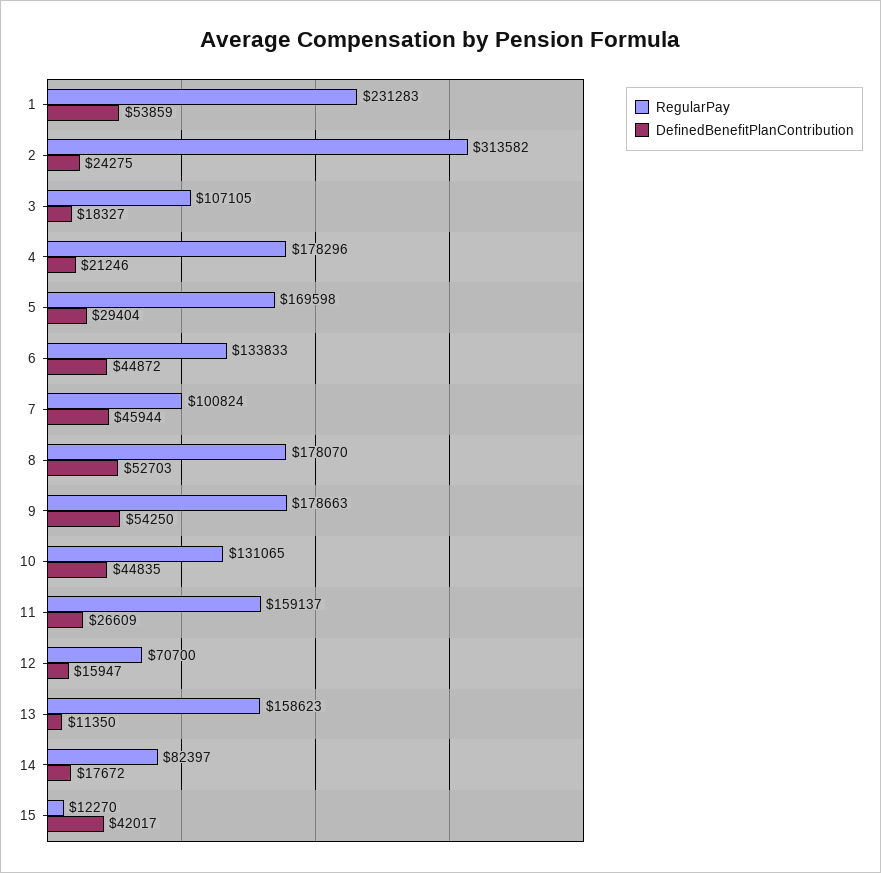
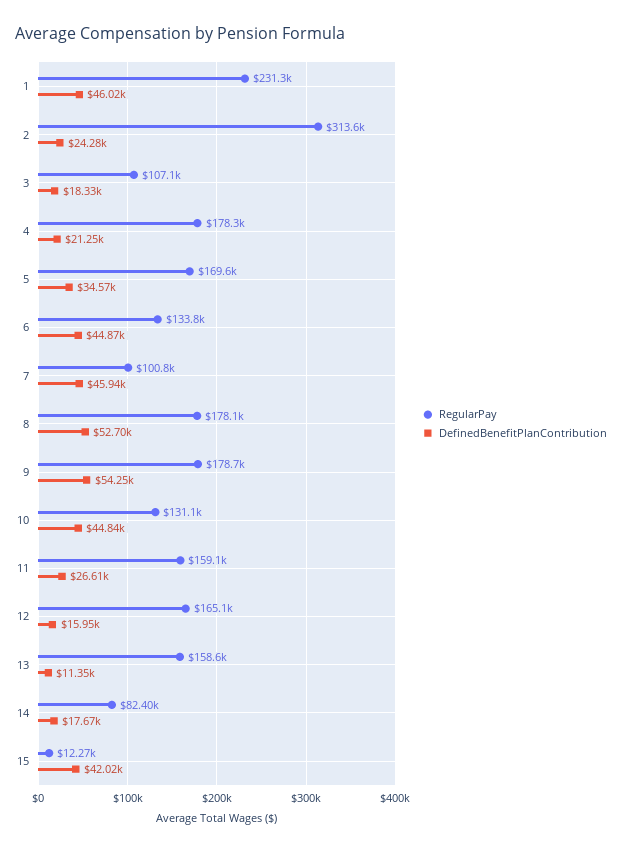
  {
    "RegularPay": {
      "1": 231283,
      "2": 313582,
      "3": 107105,
      "4": 178296,
      "5": 169598,
      "6": 133833,
      "7": 100824,
      "8": 178070,
      "9": 178663,
      "10": 131065,
      "11": 159137,
-     "12": 70700,
+     "12": 165100,
      "13": 158623,
      "14": 82397,
      "15": 12270
    },
    "DefinedBenefitPlanContribution": {
-     "1": 53859,
+     "1": 46020,
      "2": 24275,
      "3": 18327,
      "4": 21246,
-     "5": 29404,
+     "5": 34570,
      "6": 44872,
      "7": 45944,
      "8": 52703,
      "9": 54250,
      "10": 44835,
      "11": 26609,
      "12": 15947,
      "13": 11350,
      "14": 17672,
      "15": 42017
    }
  }

